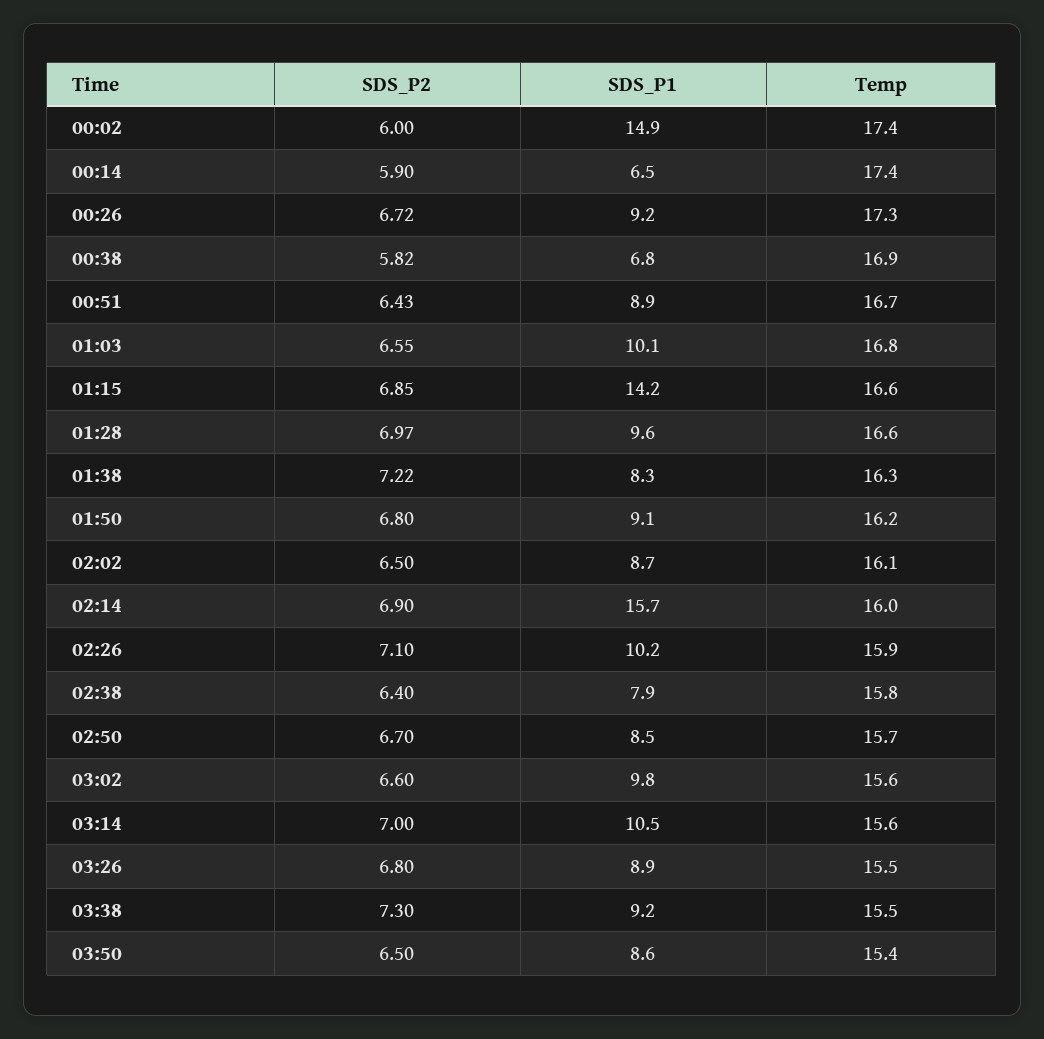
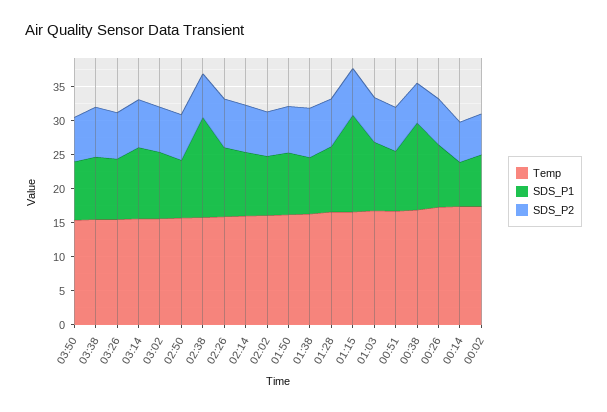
  {
    "SDS_P2": {
      "00:02": 6,
      "00:14": 5.9,
      "00:26": 6.72,
      "00:38": 5.82,
      "00:51": 6.43,
      "01:03": 6.55,
      "01:15": 6.85,
      "01:28": 6.97,
      "01:38": 7.22,
      "01:50": 6.8,
      "02:02": 6.5,
      "02:14": 6.9,
      "02:26": 7.1,
      "02:38": 6.4,
      "02:50": 6.7,
      "03:02": 6.6,
      "03:14": 7,
      "03:26": 6.8,
      "03:38": 7.3,
      "03:50": 6.5
    },
    "SDS_P1": {
-     "00:02": 14.9,
+     "00:02": 7.5,
      "00:14": 6.5,
      "00:26": 9.2,
-     "00:38": 6.8,
+     "00:38": 12.5,
      "00:51": 8.9,
      "01:03": 10.1,
      "01:15": 14.2,
      "01:28": 9.6,
      "01:38": 8.3,
      "01:50": 9.1,
      "02:02": 8.7,
-     "02:14": 15.7,
+     "02:14": 10,
      "02:26": 10.2,
-     "02:38": 7.9,
+     "02:38": 15,
      "02:50": 8.5,
      "03:02": 9.8,
      "03:14": 10.5,
      "03:26": 8.9,
      "03:38": 9.2,
      "03:50": 8.6
    },
    "Temp": {
      "00:02": 17.4,
      "00:14": 17.4,
      "00:26": 17.3,
      "00:38": 16.9,
      "00:51": 16.7,
      "01:03": 16.8,
      "01:15": 16.6,
      "01:28": 16.6,
      "01:38": 16.3,
      "01:50": 16.2,
      "02:02": 16.1,
      "02:14": 16,
      "02:26": 15.9,
      "02:38": 15.8,
      "02:50": 15.7,
      "03:02": 15.6,
      "03:14": 15.6,
      "03:26": 15.5,
      "03:38": 15.5,
      "03:50": 15.4
    }
  }

